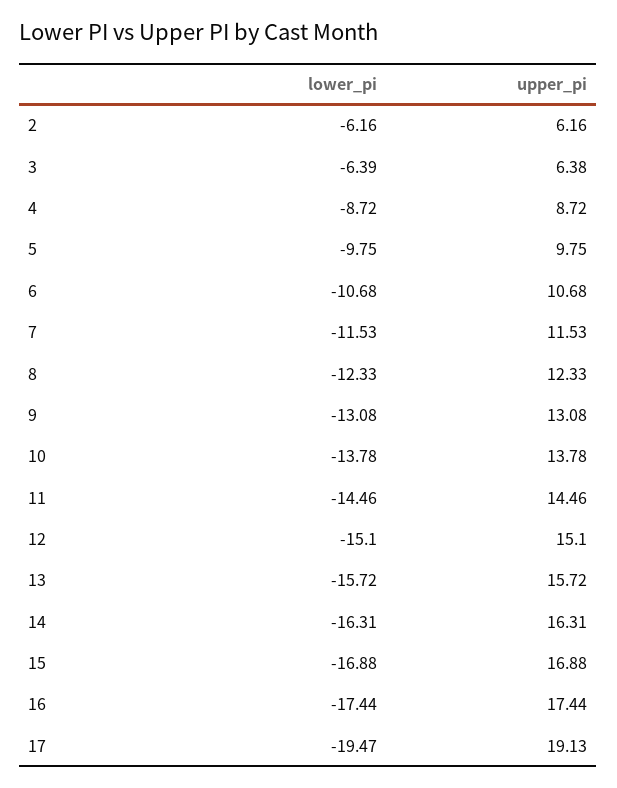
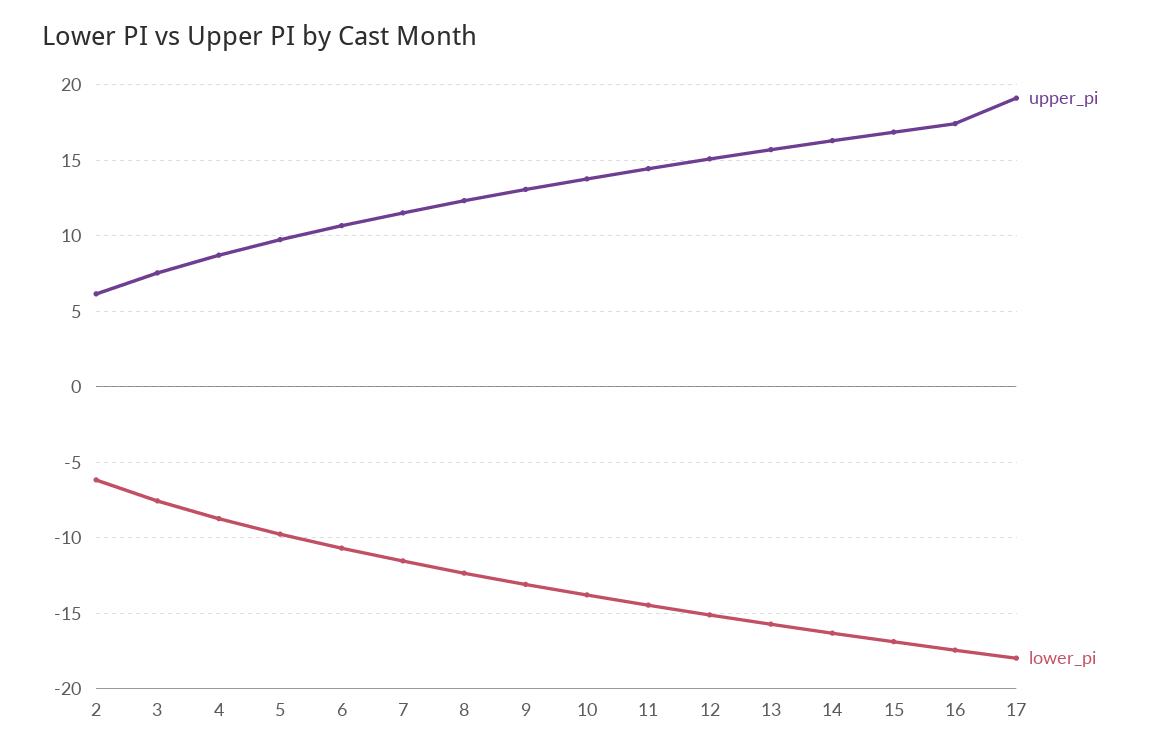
  {
    "lower_pi": {
      "2": -6.16,
-     "3": -6.39,
+     "3": -7.5,
      "4": -8.72,
      "5": -9.75,
      "6": -10.68,
      "7": -11.53,
      "8": -12.33,
      "9": -13.08,
      "10": -13.78,
      "11": -14.46,
      "12": -15.1,
      "13": -15.72,
      "14": -16.31,
      "15": -16.88,
      "16": -17.44,
-     "17": -19.47
+     "17": -18
    },
    "upper_pi": {
      "2": 6.16,
-     "3": 6.38,
+     "3": 7.5,
      "4": 8.72,
      "5": 9.75,
      "6": 10.68,
      "7": 11.53,
      "8": 12.33,
      "9": 13.08,
      "10": 13.78,
      "11": 14.46,
      "12": 15.1,
      "13": 15.72,
      "14": 16.31,
      "15": 16.88,
      "16": 17.44,
      "17": 19.13
    }
  }

